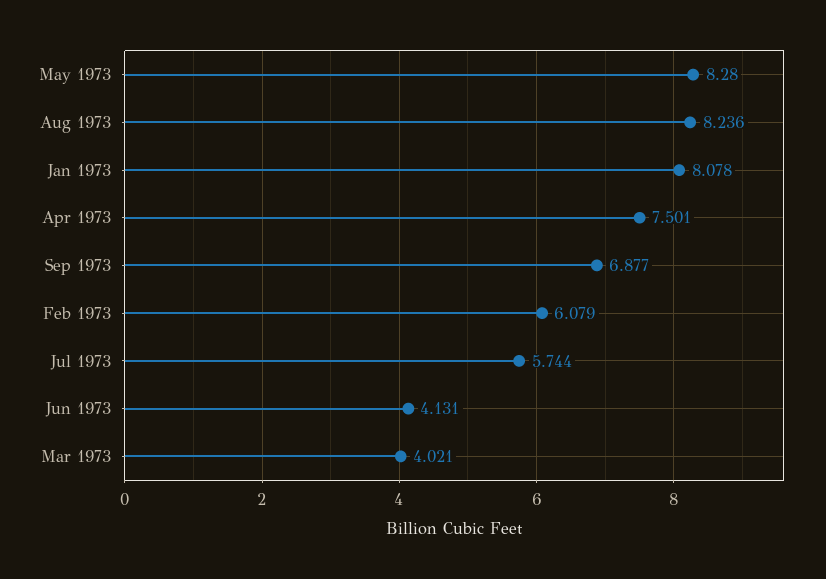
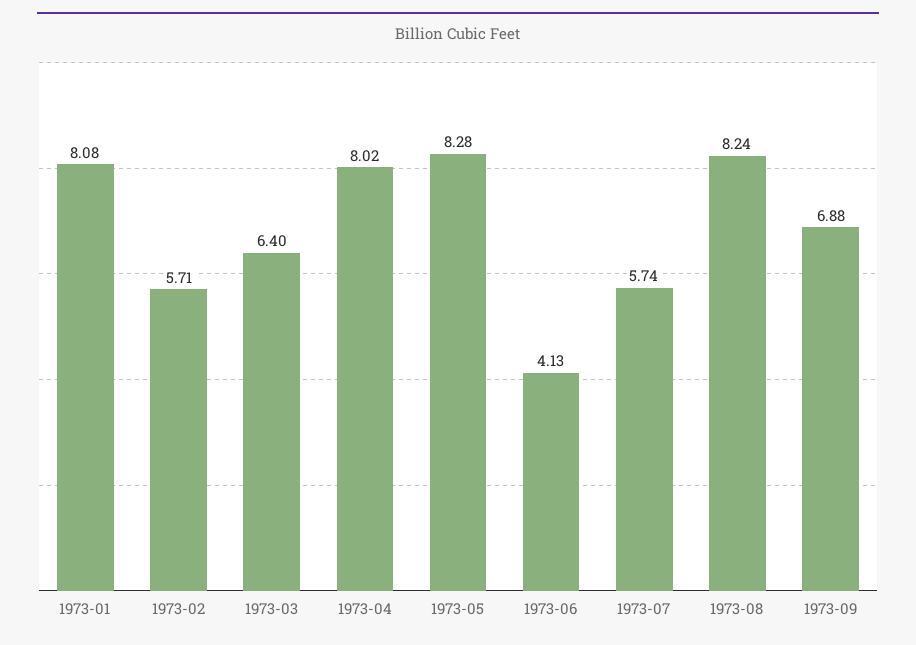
  {
    "May 1973": 8.28,
    "Aug 1973": 8.236,
    "Jan 1973": 8.078,
-   "Apr 1973": 7.501,
+   "Apr 1973": 8.02,
    "Sep 1973": 6.877,
-   "Feb 1973": 6.079,
+   "Feb 1973": 5.71,
    "Jul 1973": 5.744,
    "Jun 1973": 4.131,
-   "Mar 1973": 4.021
+   "Mar 1973": 6.4
  }

